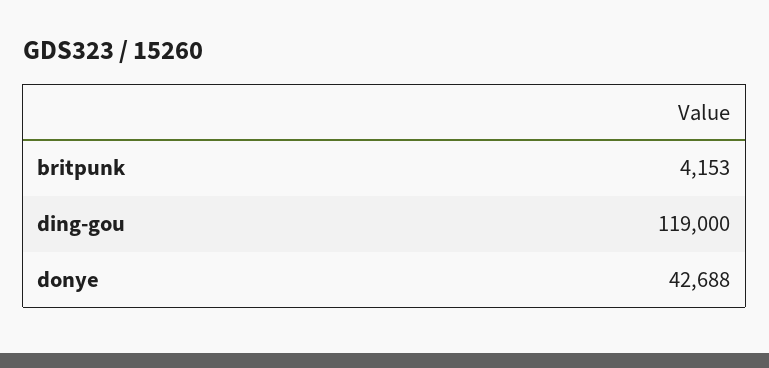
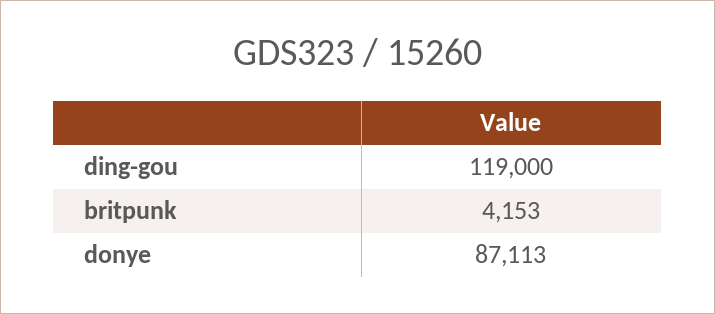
  {
    "britpunk": 4153,
    "ding-gou": 119000,
-   "donye": 42688
+   "donye": 87113
  }

